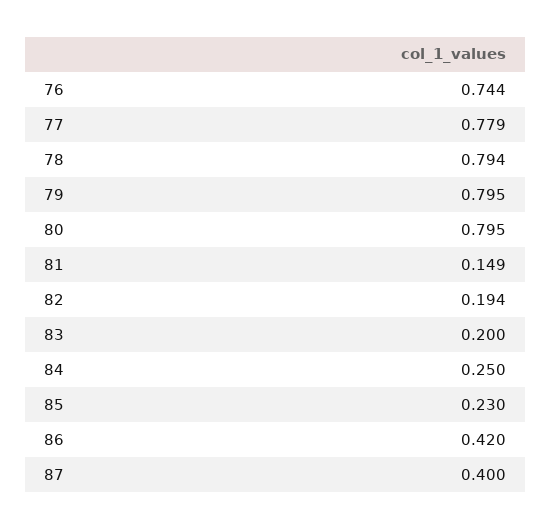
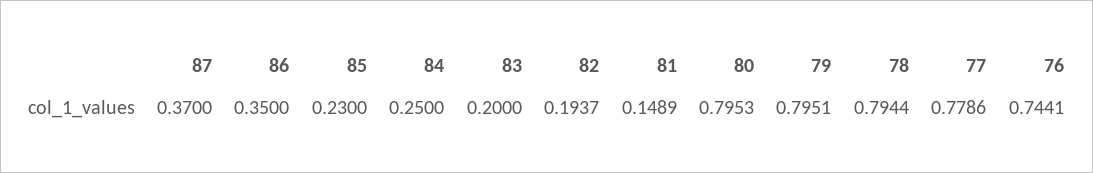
  {
    "76": 0.7441,
    "77": 0.7786,
    "78": 0.7944,
    "79": 0.7951,
    "80": 0.7953,
    "81": 0.1489,
    "82": 0.1937,
    "83": 0.2,
    "84": 0.25,
    "85": 0.23,
-   "86": 0.42,
+   "86": 0.35,
-   "87": 0.4
+   "87": 0.37
  }

